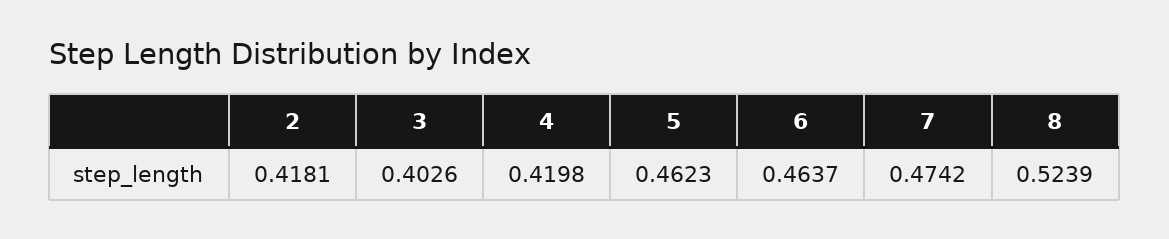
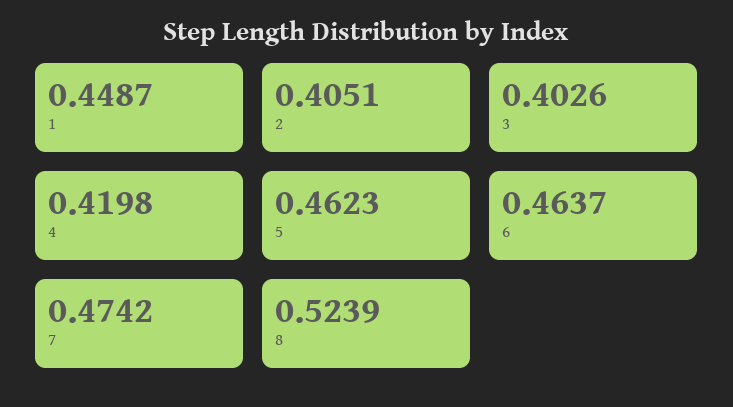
  {
-   "2": 0.4181,
+   "2": 0.4051,
    "3": 0.4026,
    "4": 0.4198,
    "5": 0.4623,
    "6": 0.4637,
    "7": 0.4742,
-   "8": 0.5239
+   "8": 0.5239,
+   "1": 0.4487
  }

